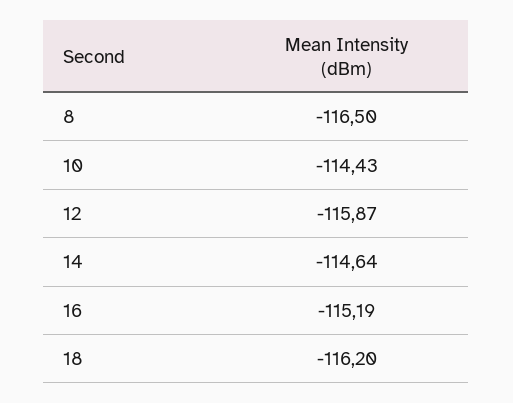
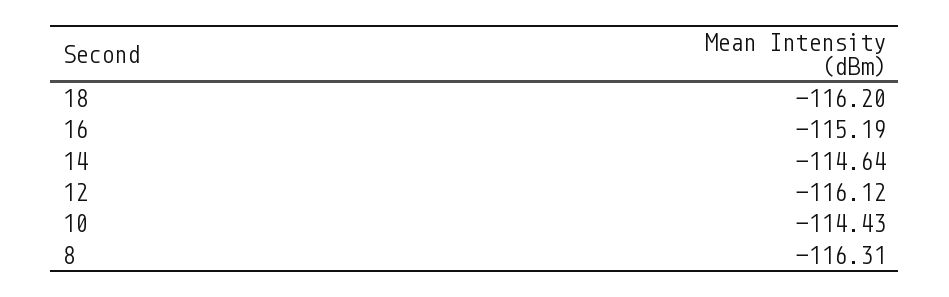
  {
-   "8": -116.5,
+   "8": -116.31,
    "10": -114.43,
-   "12": -115.87,
+   "12": -116.12,
    "14": -114.64,
    "16": -115.19,
    "18": -116.2
  }

